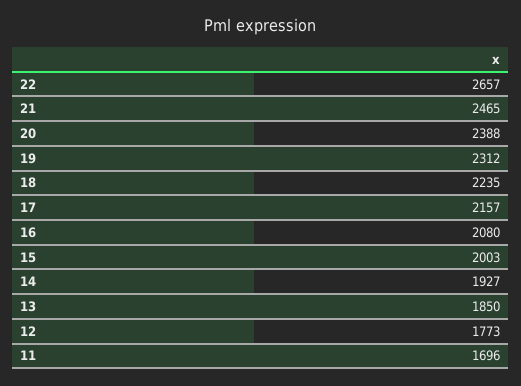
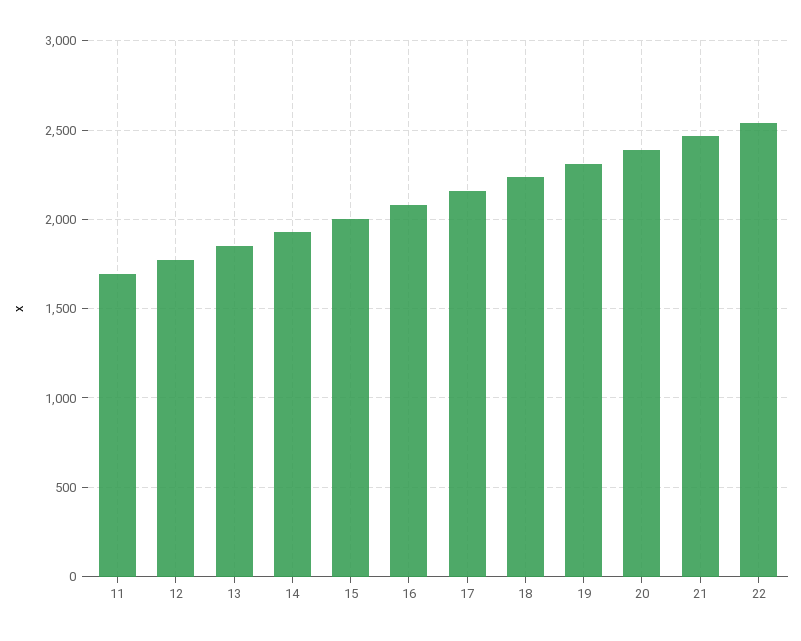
  {
-   "22": 2657,
+   "22": 2550,
    "21": 2465,
    "20": 2388,
    "19": 2312,
    "18": 2235,
    "17": 2157,
    "16": 2080,
    "15": 2003,
    "14": 1927,
    "13": 1850,
    "12": 1773,
    "11": 1696
  }

